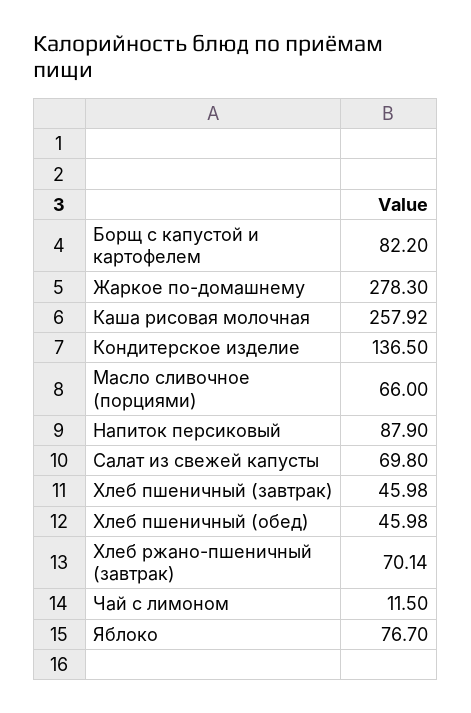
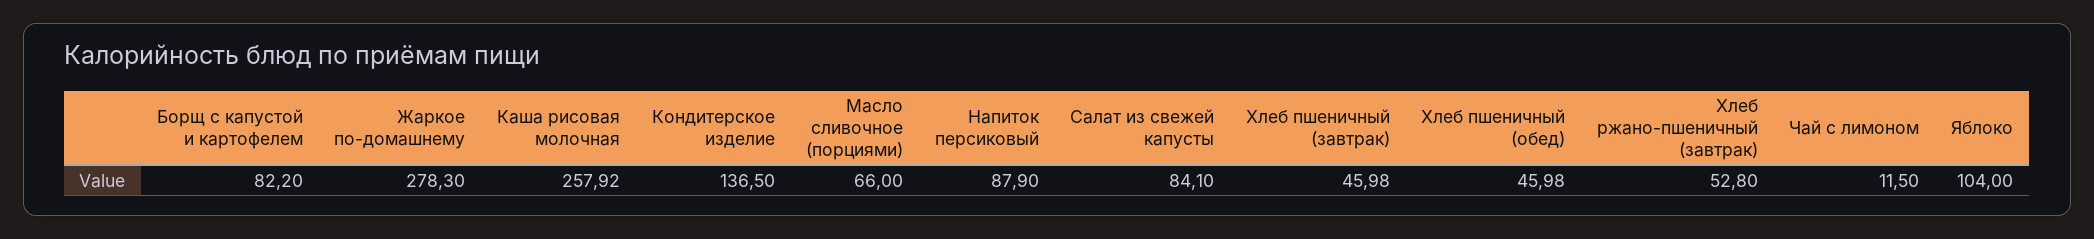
  {
    "Борщ с капустой и картофелем": 82.2,
    "Жаркое по-домашнему": 278.3,
    "Каша рисовая молочная": 257.92,
    "Кондитерское изделие": 136.5,
    "Масло сливочное (порциями)": 66,
    "Напиток персиковый": 87.9,
-   "Салат из свежей капусты": 69.8,
+   "Салат из свежей капусты": 84.1,
    "Хлеб пшеничный (завтрак)": 45.98,
    "Хлеб пшеничный (обед)": 45.98,
-   "Хлеб ржано-пшеничный (завтрак)": 70.14,
+   "Хлеб ржано-пшеничный (завтрак)": 52.8,
    "Чай с лимоном": 11.5,
-   "Яблоко": 76.7
+   "Яблоко": 104
  }

